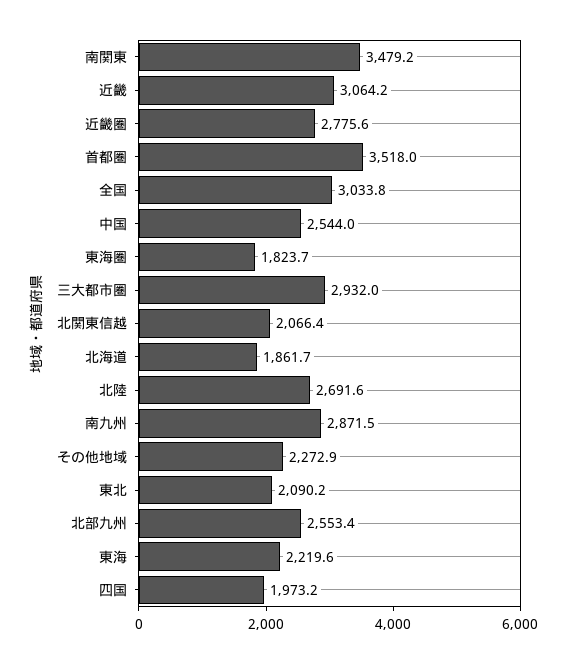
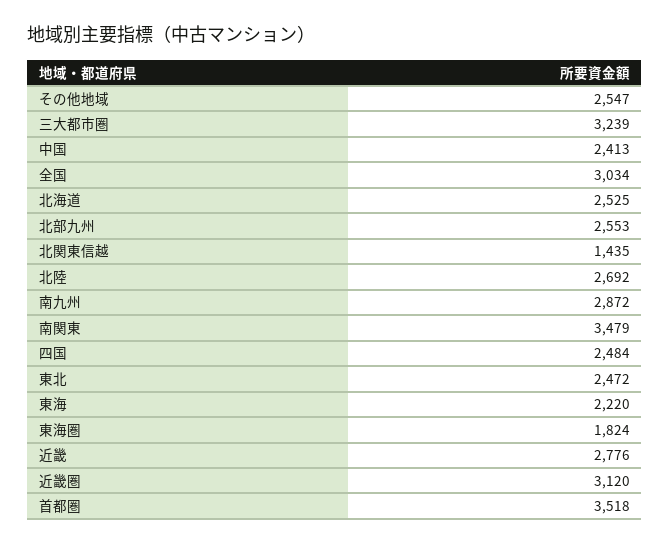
  {
    "南関東": 3479.2,
-   "近畿": 3064.2,
+   "近畿": 2776,
-   "近畿圏": 2775.6,
+   "近畿圏": 3120,
    "首都圏": 3518,
    "全国": 3033.8,
-   "中国": 2544,
+   "中国": 2413,
    "東海圏": 1823.7,
-   "三大都市圏": 2932,
+   "三大都市圏": 3239,
-   "北関東信越": 2066.4,
+   "北関東信越": 1435,
-   "北海道": 1861.7,
+   "北海道": 2525,
    "北陸": 2691.6,
    "南九州": 2871.5,
-   "その他地域": 2272.9,
+   "その他地域": 2547,
-   "東北": 2090.2,
+   "東北": 2472,
    "北部九州": 2553.4,
    "東海": 2219.6,
-   "四国": 1973.2
+   "四国": 2484
  }

